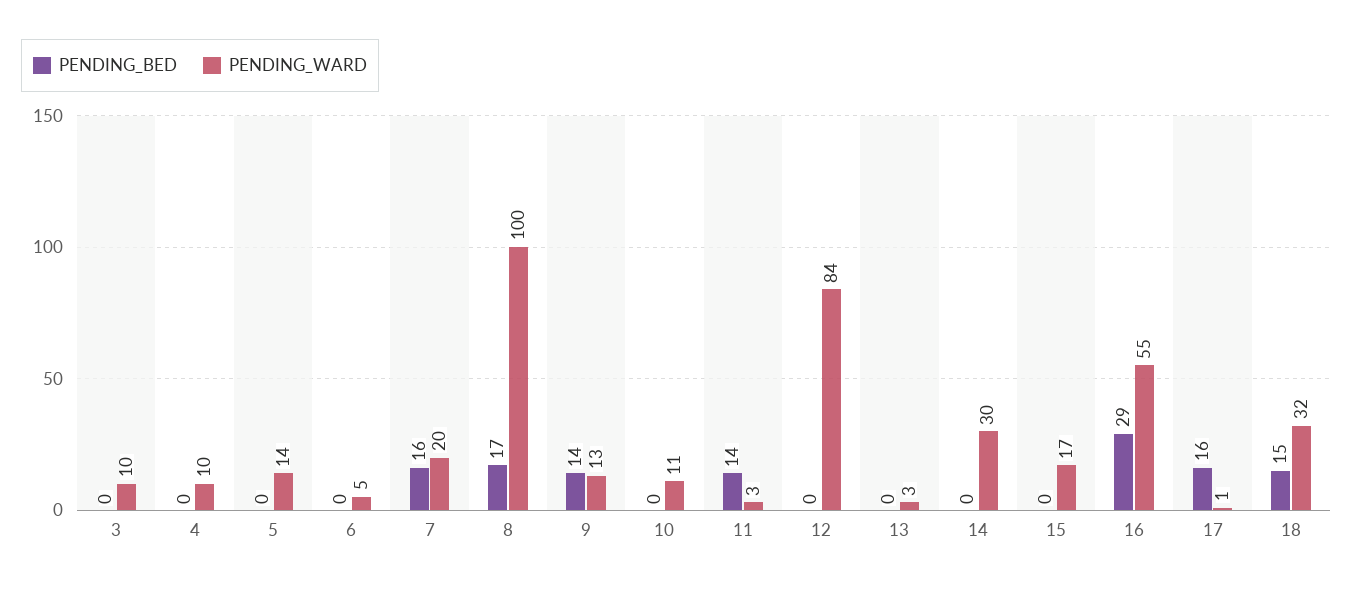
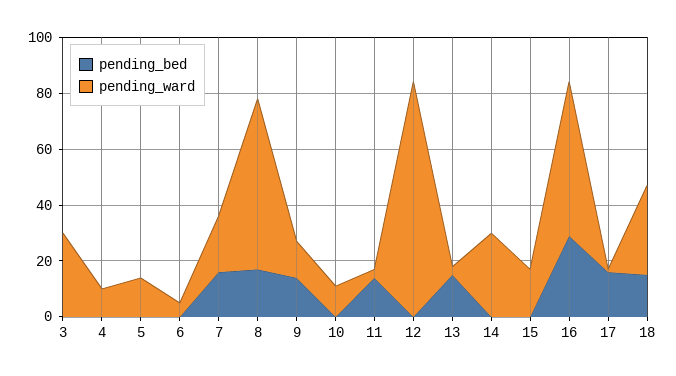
  {
    "PENDING_BED": {
      "3": 0,
      "4": 0,
      "5": 0,
      "6": 0,
      "7": 16,
      "8": 17,
      "9": 14,
      "10": 0,
      "11": 14,
      "12": 0,
-     "13": 0,
+     "13": 15,
      "14": 0,
      "15": 0,
      "16": 29,
      "17": 16,
      "18": 15
    },
    "PENDING_WARD": {
-     "3": 10,
+     "3": 30,
      "4": 10,
      "5": 14,
      "6": 5,
      "7": 20,
-     "8": 100,
+     "8": 60,
      "9": 13,
      "10": 11,
      "11": 3,
      "12": 84,
      "13": 3,
      "14": 30,
      "15": 17,
      "16": 55,
      "17": 1,
      "18": 32
    }
  }

